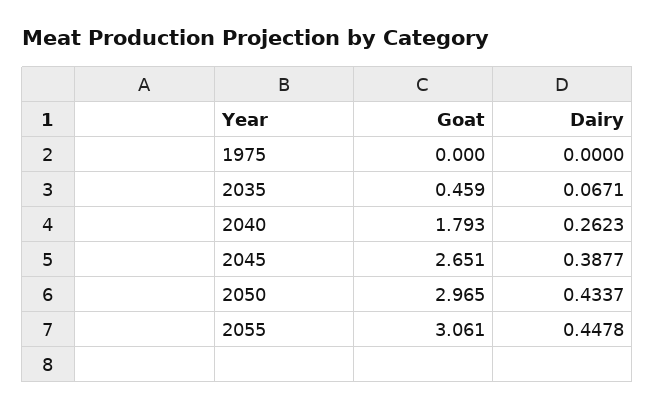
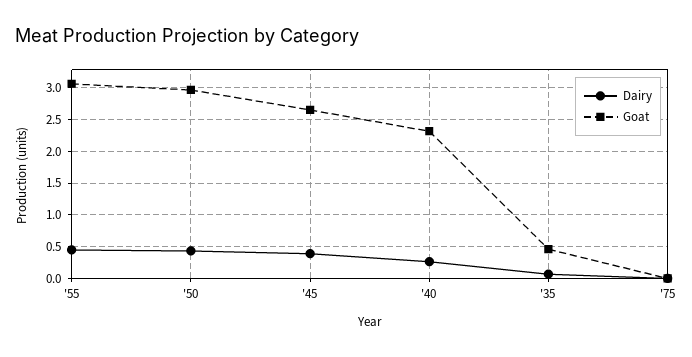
  {
    "Goat": {
      "1975": 0,
      "2035": 0.459,
-     "2040": 1.793,
+     "2040": 2.3,
      "2045": 2.651,
      "2050": 2.965,
      "2055": 3.061
    },
    "Dairy": {
      "1975": 0,
      "2035": 0.0671,
      "2040": 0.2623,
      "2045": 0.3877,
      "2050": 0.4337,
      "2055": 0.4478
    }
  }

